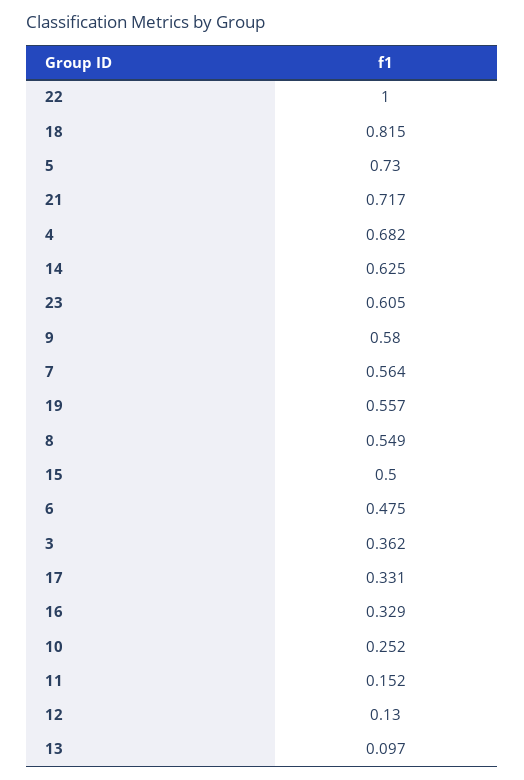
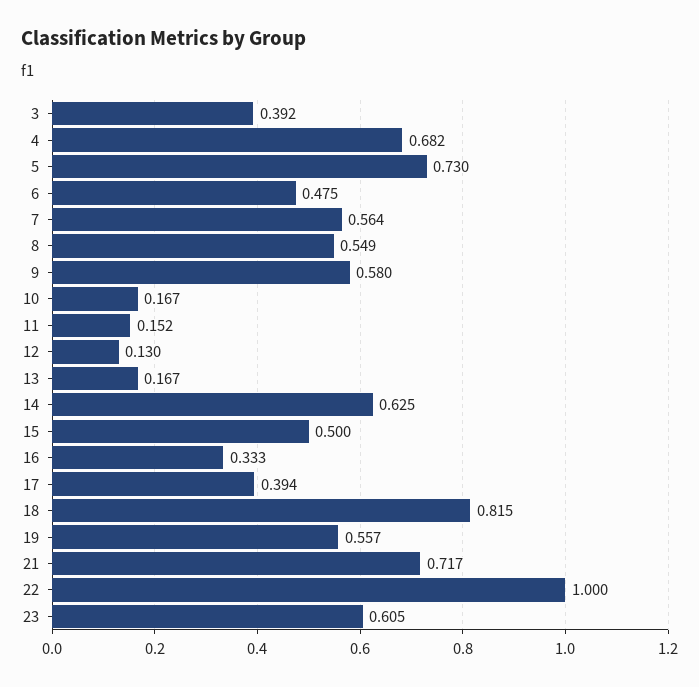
  {
    "22": 1,
    "18": 0.815,
    "5": 0.73,
    "21": 0.717,
    "4": 0.682,
    "14": 0.625,
    "23": 0.605,
    "9": 0.58,
    "7": 0.564,
    "19": 0.557,
    "8": 0.549,
    "15": 0.5,
    "6": 0.475,
-   "3": 0.362,
+   "3": 0.392,
-   "17": 0.331,
+   "17": 0.394,
-   "16": 0.329,
+   "16": 0.333,
-   "10": 0.252,
+   "10": 0.167,
    "11": 0.152,
    "12": 0.13,
-   "13": 0.097
+   "13": 0.167
  }

